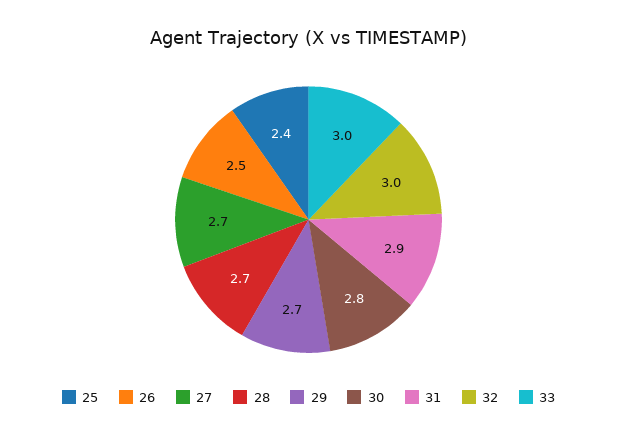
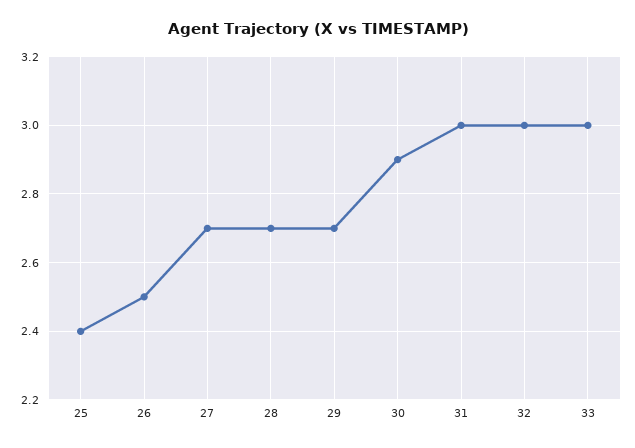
  {
    "25": 2.4,
    "26": 2.5,
    "27": 2.7,
    "28": 2.7,
    "29": 2.7,
-   "30": 2.8,
+   "30": 2.9,
-   "31": 2.9,
+   "31": 3,
    "32": 3,
    "33": 3
  }

